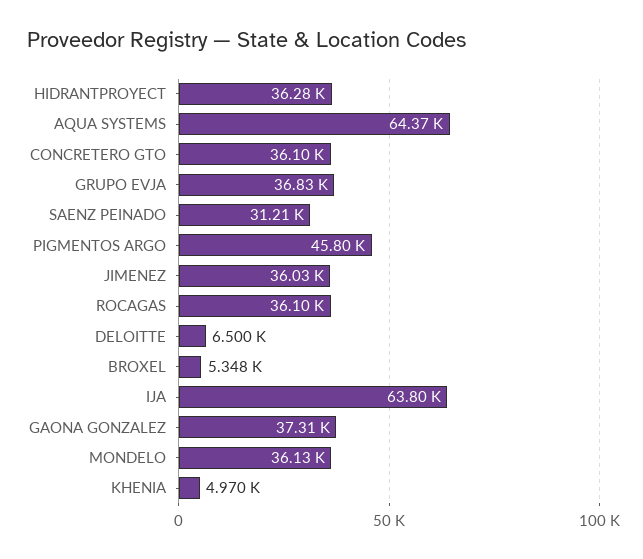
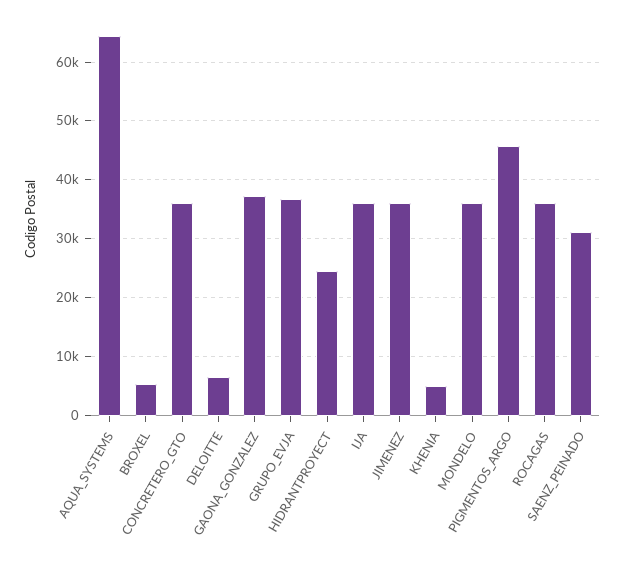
  {
-   "HIDRANTPROYECT": 36280,
+   "HIDRANTPROYECT": 24000,
    "AQUA SYSTEMS": 64370,
    "CONCRETERO GTO": 36100,
    "GRUPO EVJA": 36830,
    "SAENZ PEINADO": 31210,
    "PIGMENTOS ARGO": 45800,
    "JIMENEZ": 36030,
    "ROCAGAS": 36100,
    "DELOITTE": 6500,
    "BROXEL": 5348,
-   "IJA": 63800,
+   "IJA": 36000,
    "GAONA GONZALEZ": 37310,
    "MONDELO": 36130,
    "KHENIA": 4970
  }

